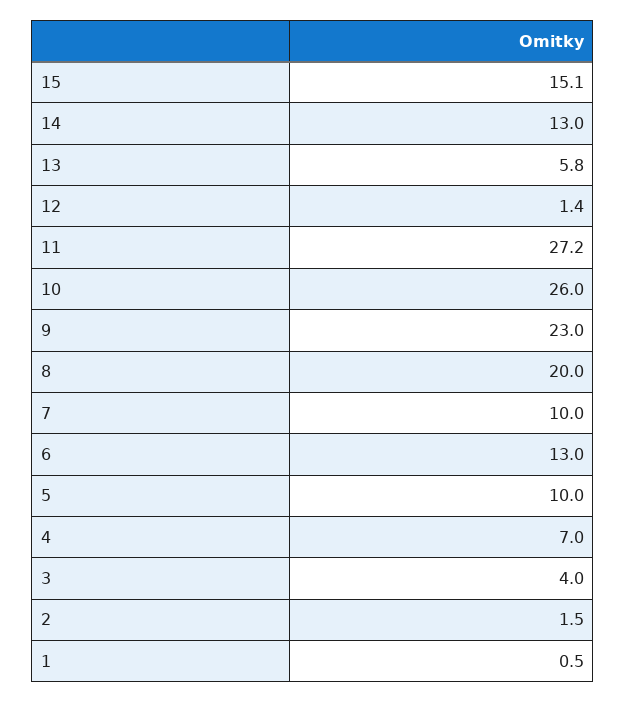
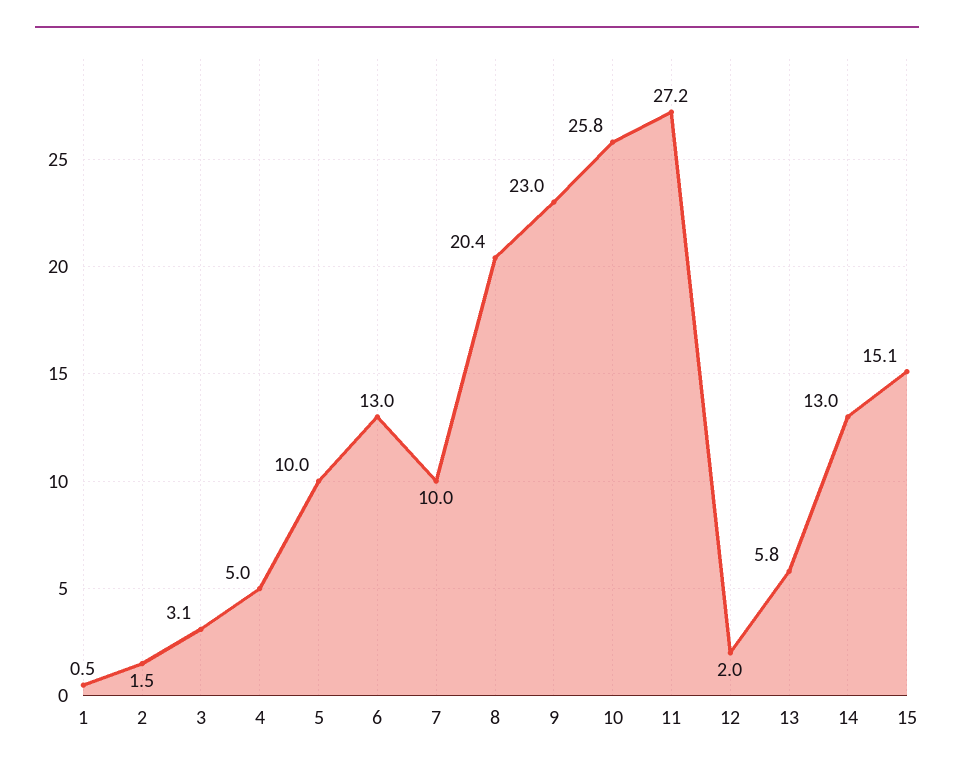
  {
    "15": 15.1,
    "14": 13,
    "13": 5.8,
-   "12": 1.4,
+   "12": 2,
    "11": 27.2,
-   "10": 26,
+   "10": 25.8,
    "9": 23,
-   "8": 20,
+   "8": 20.4,
    "7": 10,
    "6": 13,
    "5": 10,
-   "4": 7,
+   "4": 5,
-   "3": 4,
+   "3": 3.1,
    "2": 1.5,
    "1": 0.5
  }

